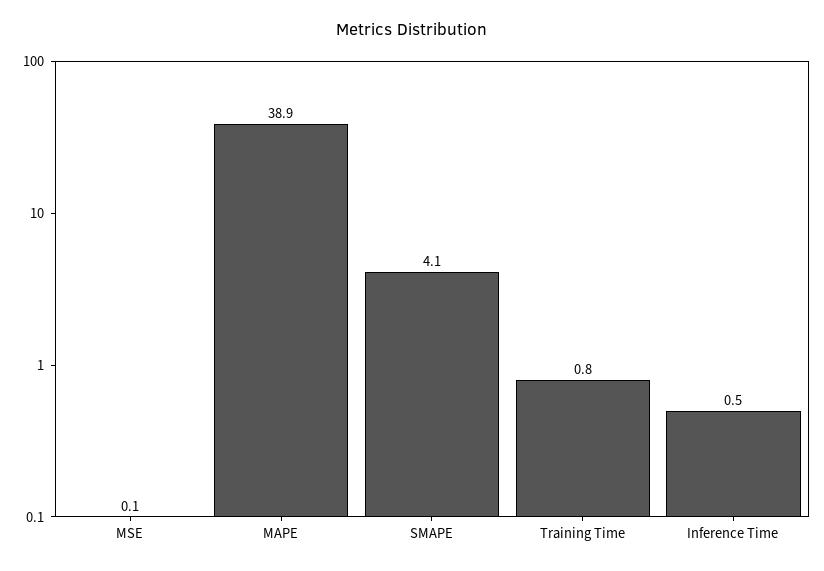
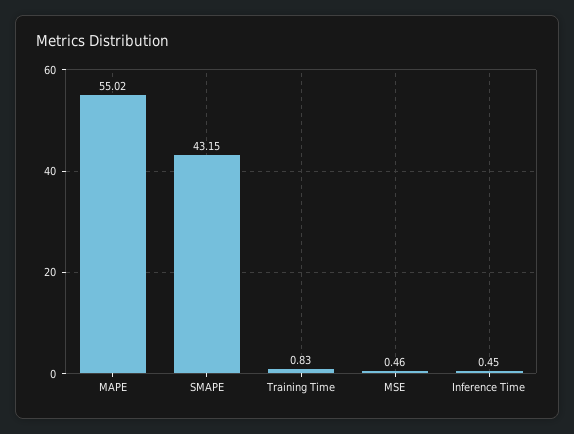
  {
-   "MSE": 0.1,
+   "MSE": 0.46,
-   "MAPE": 38.9,
+   "MAPE": 55.02,
-   "SMAPE": 4.1,
+   "SMAPE": 43.15,
    "Training Time": 0.83,
    "Inference Time": 0.45
  }

